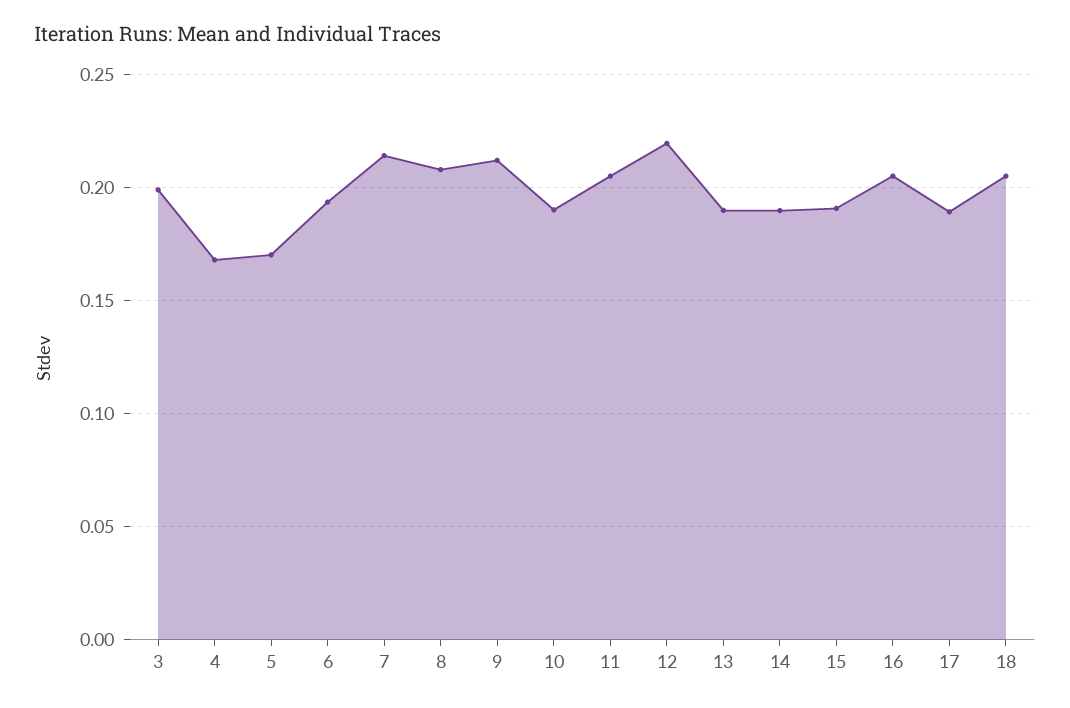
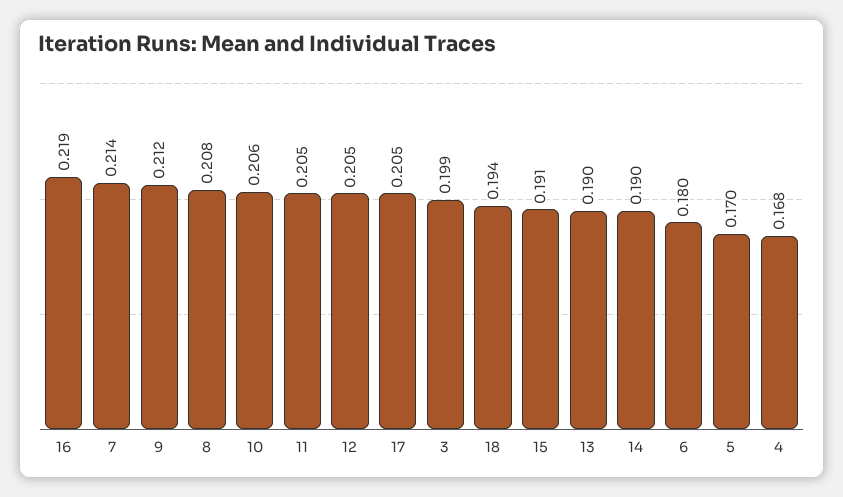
  {
    "3": 0.199,
    "4": 0.168,
    "5": 0.17,
-   "6": 0.195,
+   "6": 0.18,
    "7": 0.214,
    "8": 0.208,
    "9": 0.212,
-   "10": 0.19,
+   "10": 0.206,
    "11": 0.205,
-   "12": 0.22,
+   "12": 0.205,
    "13": 0.19,
    "14": 0.19,
    "15": 0.191,
-   "16": 0.205,
+   "16": 0.219,
-   "17": 0.19,
+   "17": 0.205,
-   "18": 0.205
+   "18": 0.194
  }

